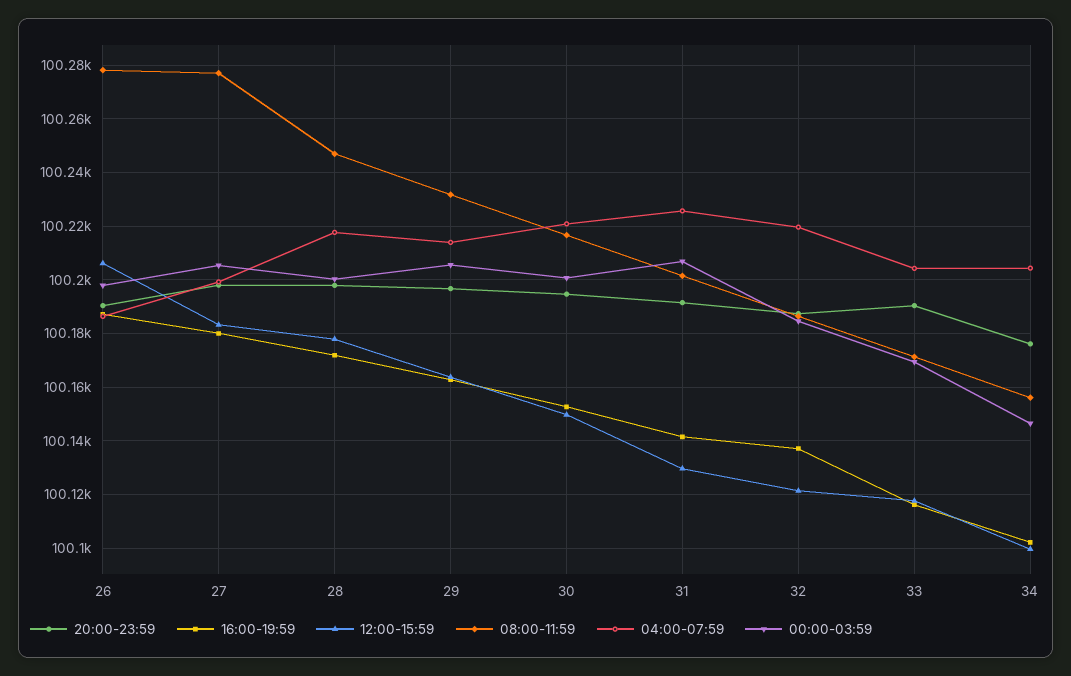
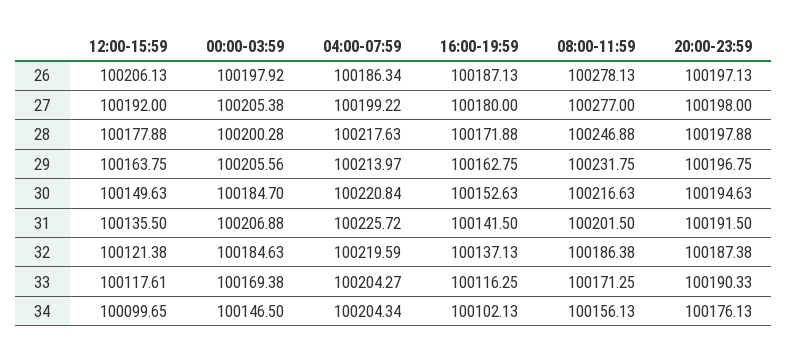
  {
    "20:00-23:59": {
-     "26": 100190,
+     "26": 100197.13,
      "27": 100198,
      "28": 100197.88,
      "29": 100196.75,
      "30": 100194.63,
      "31": 100191.5,
      "32": 100187.38,
      "33": 100190.33,
      "34": 100176.13
    },
    "16:00-19:59": {
      "26": 100187.13,
      "27": 100180,
      "28": 100171.88,
      "29": 100162.75,
      "30": 100152.63,
      "31": 100141.5,
      "32": 100137.13,
      "33": 100116.25,
      "34": 100102.13
    },
    "12:00-15:59": {
      "26": 100206.13,
-     "27": 100182.5,
+     "27": 100192,
      "28": 100177.88,
      "29": 100163.75,
      "30": 100149.63,
-     "31": 100130,
+     "31": 100135.5,
      "32": 100121.38,
      "33": 100117.61,
      "34": 100099.65
    },
    "08:00-11:59": {
      "26": 100278.13,
      "27": 100277,
      "28": 100246.88,
      "29": 100231.75,
      "30": 100216.63,
      "31": 100201.5,
      "32": 100186.38,
      "33": 100171.25,
      "34": 100156.13
    },
    "04:00-07:59": {
      "26": 100186.34,
      "27": 100199.22,
      "28": 100217.63,
      "29": 100213.97,
      "30": 100220.84,
      "31": 100225.72,
      "32": 100219.59,
      "33": 100204.27,
      "34": 100204.34
    },
    "00:00-03:59": {
      "26": 100197.92,
      "27": 100205.38,
      "28": 100200.28,
      "29": 100205.56,
-     "30": 100200,
+     "30": 100184.7,
      "31": 100206.88,
      "32": 100184.63,
      "33": 100169.38,
      "34": 100146.5
    }
  }

